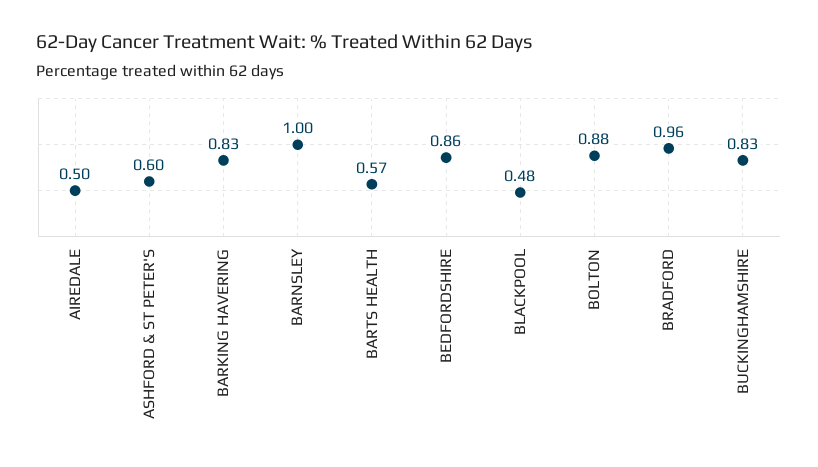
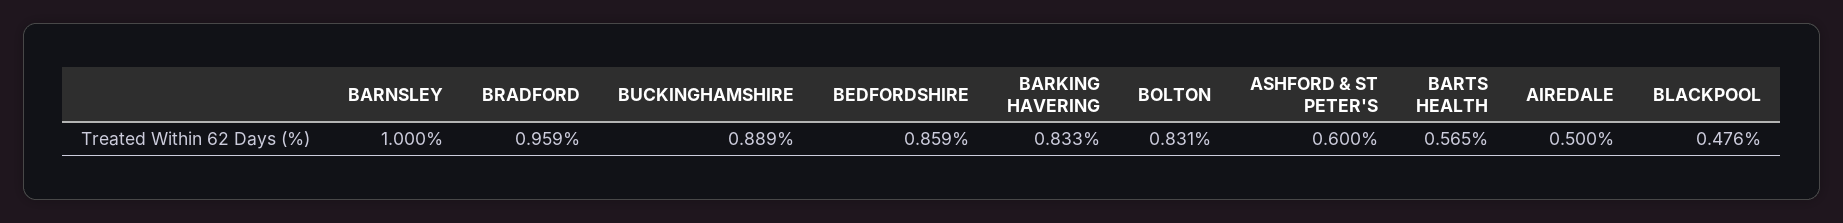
  {
    "AIREDALE": 0.5,
    "ASHFORD & ST PETER'S": 0.6,
    "BARKING HAVERING": 0.833,
    "BARNSLEY": 1,
    "BARTS HEALTH": 0.565,
    "BEDFORDSHIRE": 0.859,
    "BLACKPOOL": 0.476,
-   "BOLTON": 0.88,
+   "BOLTON": 0.831,
    "BRADFORD": 0.959,
-   "BUCKINGHAMSHIRE": 0.83
+   "BUCKINGHAMSHIRE": 0.889
  }

